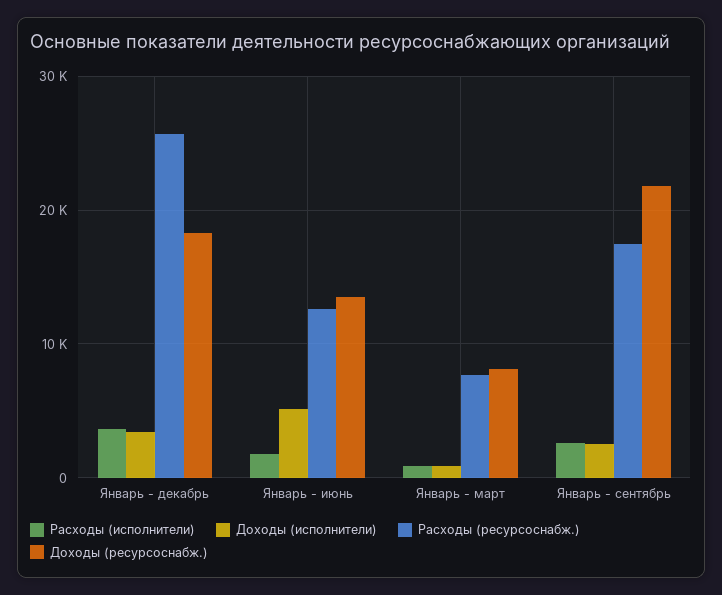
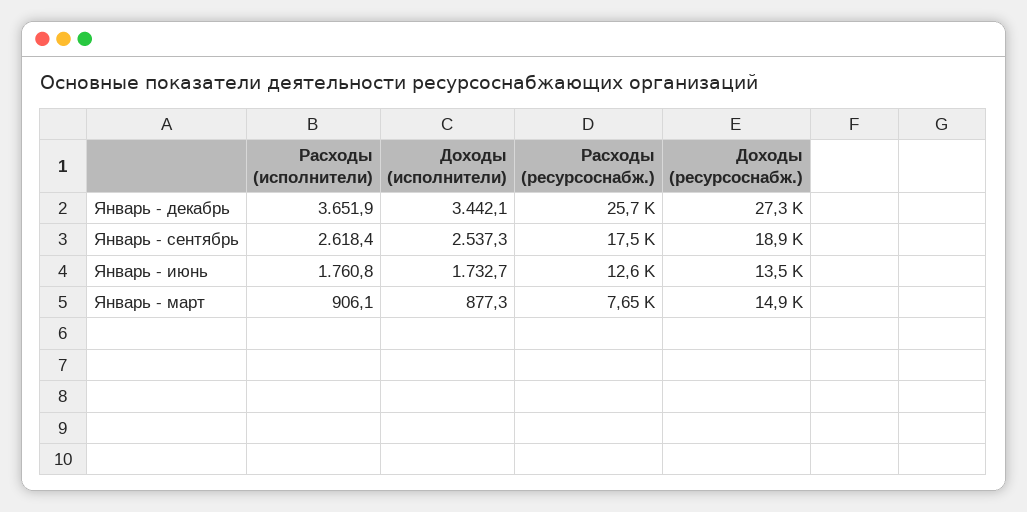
  {
    "Расходы (исполнители)": {
      "Январь - декабрь": 3651.9,
      "Январь - июнь": 1760.8,
      "Январь - март": 906.1,
      "Январь - сентябрь": 2618.4
    },
    "Доходы (исполнители)": {
      "Январь - декабрь": 3442.1,
-     "Январь - июнь": 5000,
+     "Январь - июнь": 1732.7,
      "Январь - март": 877.3,
      "Январь - сентябрь": 2537.3
    },
    "Расходы (ресурсоснабж.)": {
      "Январь - декабрь": 25700,
      "Январь - июнь": 12600,
      "Январь - март": 7650,
      "Январь - сентябрь": 17500
    },
    "Доходы (ресурсоснабж.)": {
-     "Январь - декабрь": 18000,
+     "Январь - декабрь": 27300,
      "Январь - июнь": 13500,
-     "Январь - март": 8000,
+     "Январь - март": 14900,
-     "Январь - сентябрь": 22000
+     "Январь - сентябрь": 18900
    }
  }

